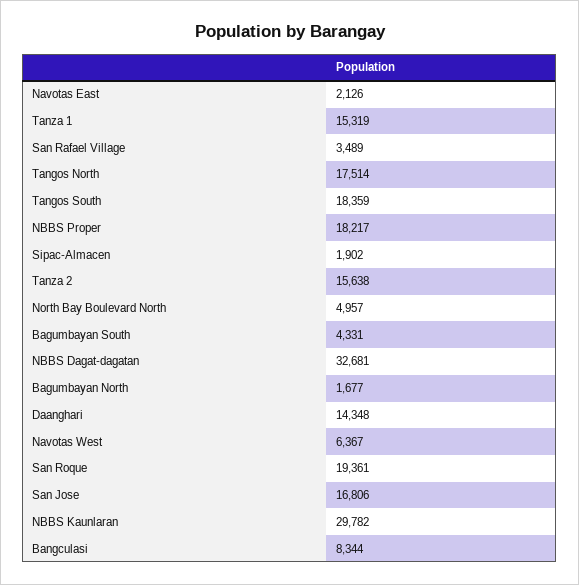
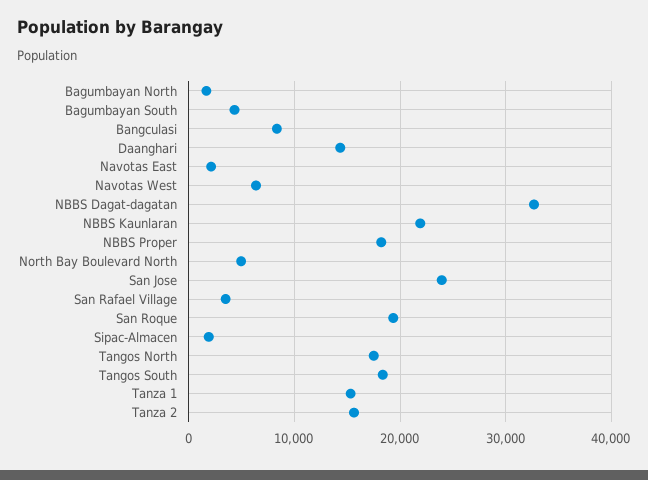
  {
    "Navotas East": 2126,
    "Tanza 1": 15319,
    "San Rafael Village": 3489,
    "Tangos North": 17514,
    "Tangos South": 18359,
    "NBBS Proper": 18217,
    "Sipac-Almacen": 1902,
    "Tanza 2": 15638,
    "North Bay Boulevard North": 4957,
    "Bagumbayan South": 4331,
    "NBBS Dagat-dagatan": 32681,
    "Bagumbayan North": 1677,
    "Daanghari": 14348,
    "Navotas West": 6367,
    "San Roque": 19361,
-   "San Jose": 16806,
+   "San Jose": 24000,
-   "NBBS Kaunlaran": 29782,
+   "NBBS Kaunlaran": 22000,
    "Bangculasi": 8344
  }

